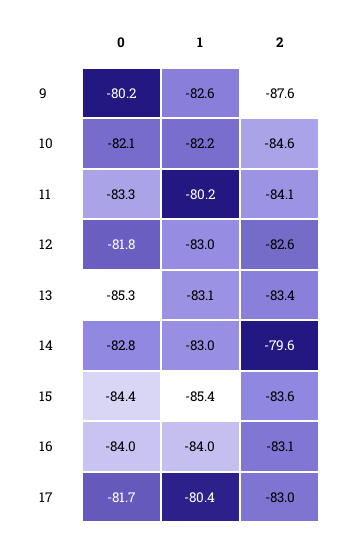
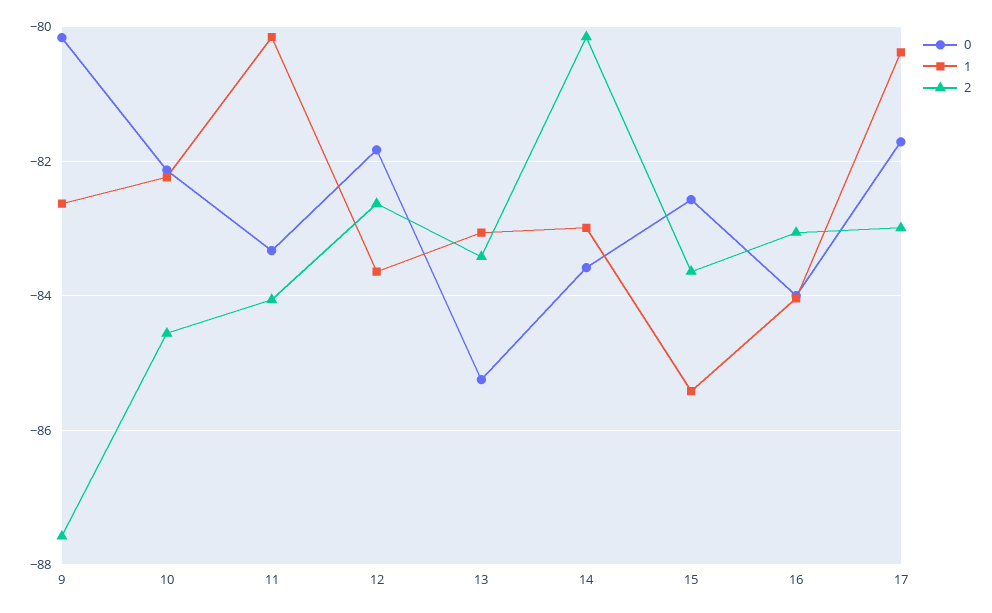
  {
    "0": {
      "9": -80.2,
      "10": -82.1,
      "11": -83.3,
      "12": -81.8,
      "13": -85.3,
-     "14": -82.8,
+     "14": -83.6,
-     "15": -84.4,
+     "15": -82.6,
      "16": -84,
      "17": -81.7
    },
    "1": {
      "9": -82.6,
      "10": -82.2,
      "11": -80.2,
-     "12": -83,
+     "12": -83.6,
      "13": -83.1,
      "14": -83,
      "15": -85.4,
      "16": -84,
      "17": -80.4
    },
    "2": {
      "9": -87.6,
      "10": -84.6,
      "11": -84.1,
      "12": -82.6,
      "13": -83.4,
-     "14": -79.6,
+     "14": -80.2,
      "15": -83.6,
      "16": -83.1,
      "17": -83
    }
  }

